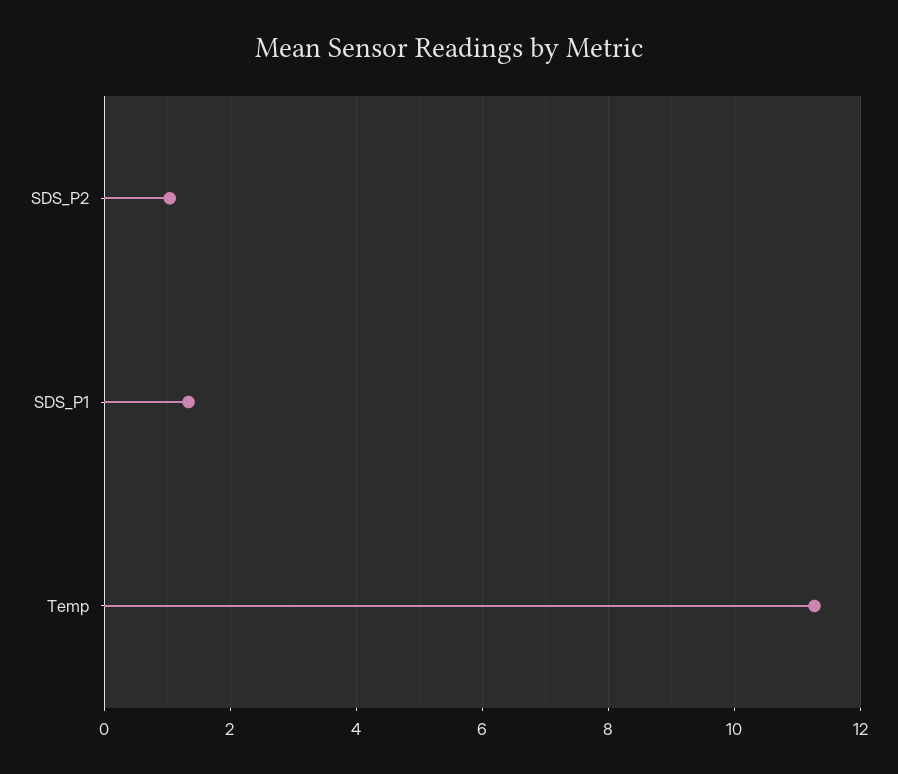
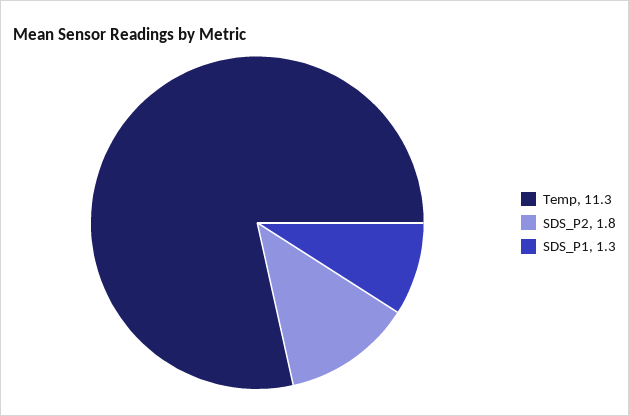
  {
-   "SDS_P2": 1,
+   "SDS_P2": 1.8,
    "SDS_P1": 1.3,
    "Temp": 11.3
  }

